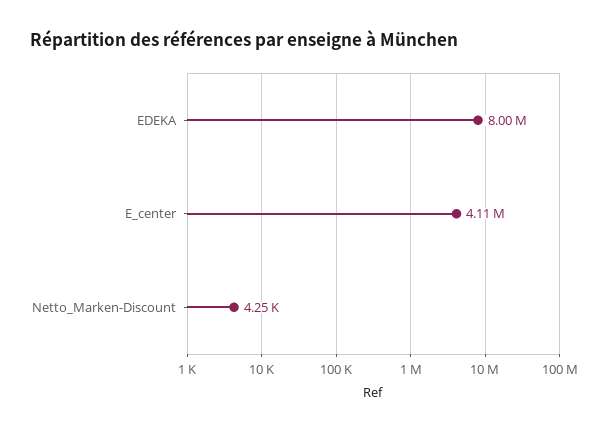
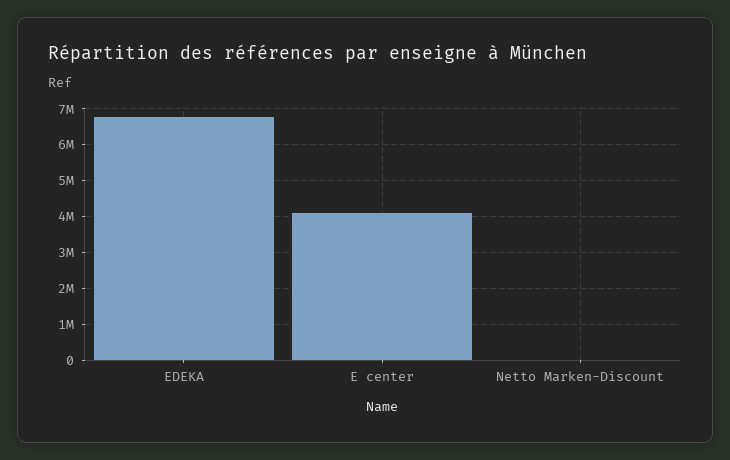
  {
-   "EDEKA": 8000000,
+   "EDEKA": 6800000,
    "E_center": 4110000,
    "Netto_Marken-Discount": 4250
  }

